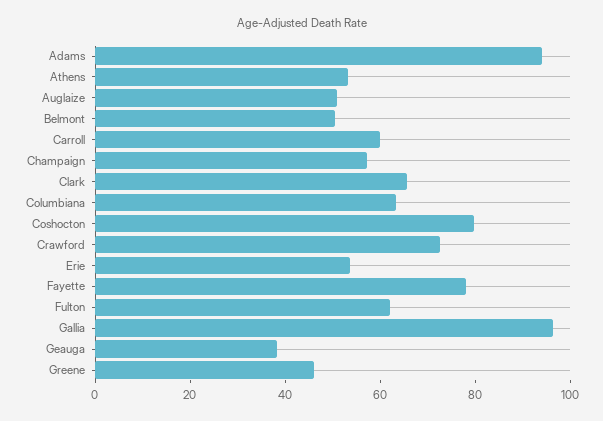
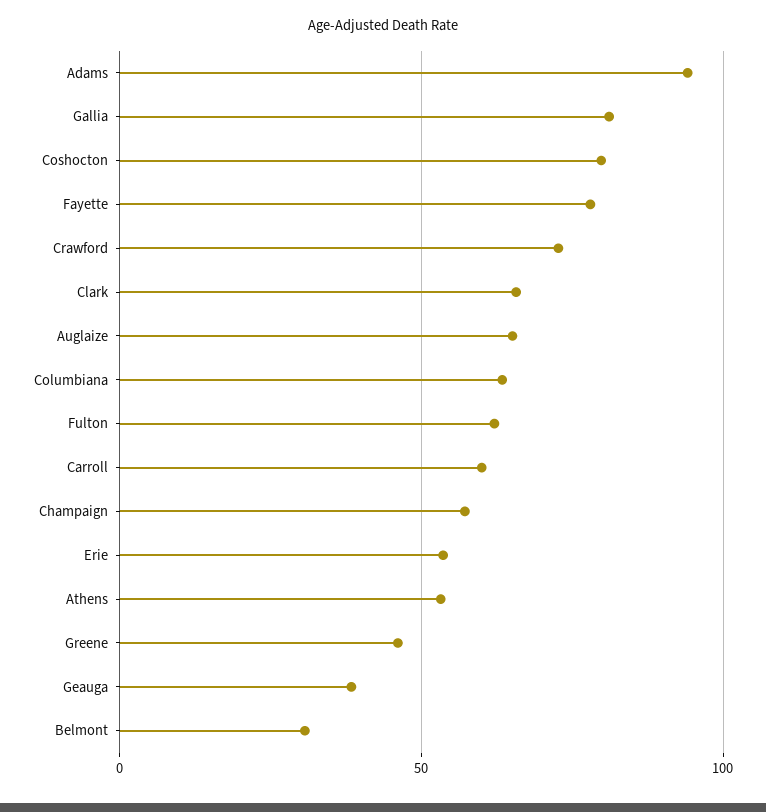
  {
    "Adams": 95,
    "Athens": 55,
-   "Auglaize": 50,
+   "Auglaize": 65,
-   "Belmont": 50,
+   "Belmont": 30,
    "Carroll": 60,
    "Champaign": 55,
    "Clark": 65,
    "Columbiana": 65,
    "Coshocton": 80,
    "Crawford": 75,
    "Erie": 55,
    "Fayette": 80,
    "Fulton": 60,
-   "Gallia": 95,
+   "Gallia": 80,
    "Geauga": 40,
    "Greene": 45
  }

